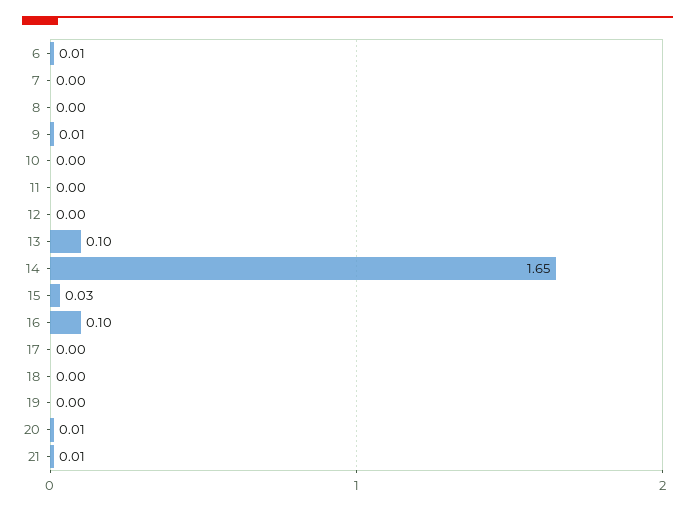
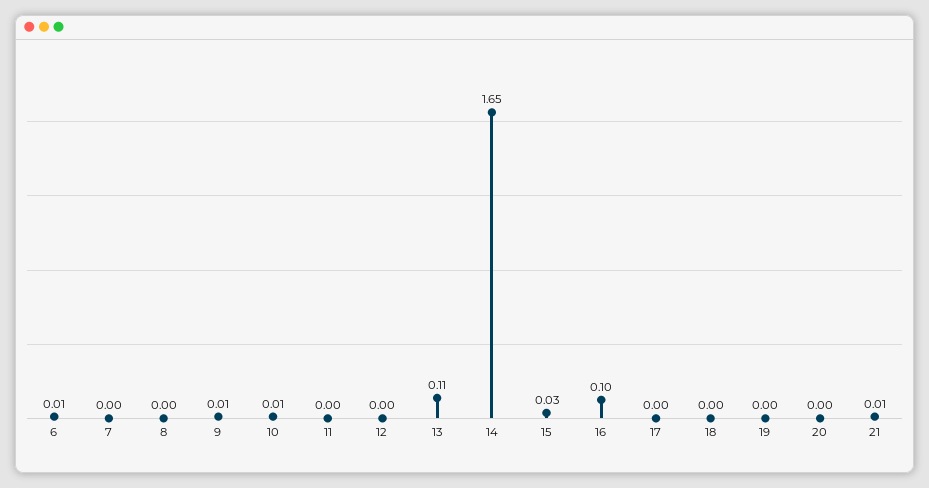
  {
    "6": 0.01,
    "7": 0,
    "8": 0,
    "9": 0.01,
-   "10": 0,
+   "10": 0.01,
    "11": 0,
    "12": 0,
-   "13": 0.1,
+   "13": 0.11,
    "14": 1.65,
    "15": 0.03,
    "16": 0.1,
    "17": 0,
    "18": 0,
    "19": 0,
-   "20": 0.01,
+   "20": 0,
    "21": 0.01
  }

